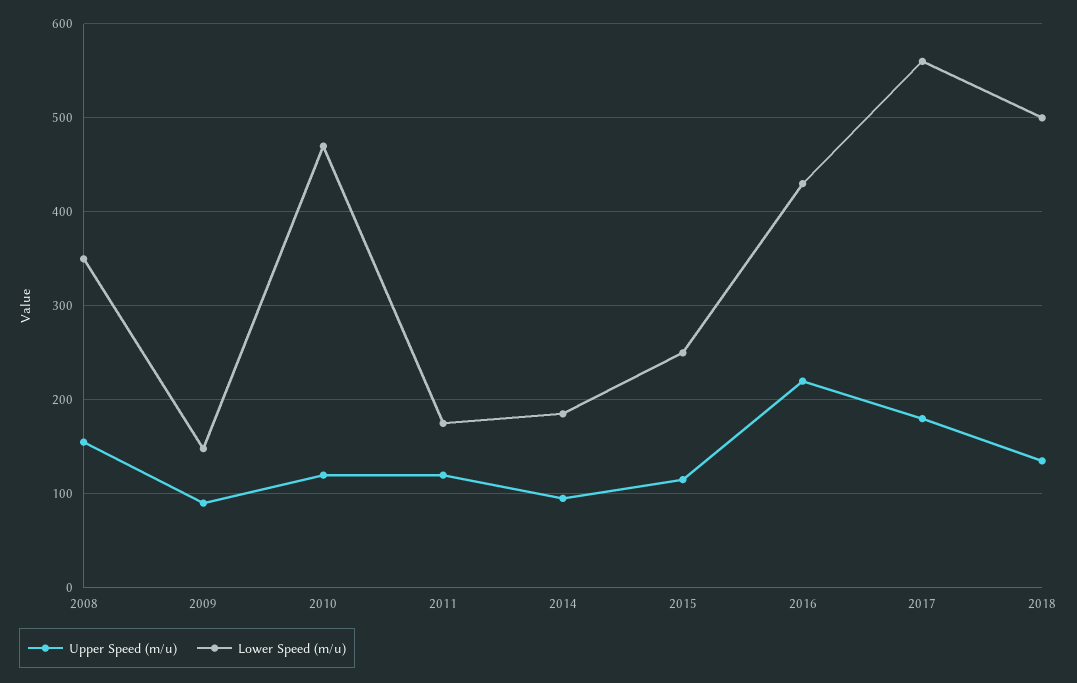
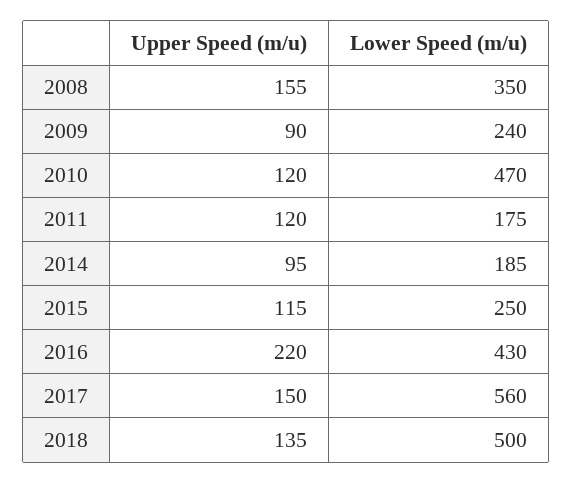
  {
    "Upper Speed (m/u)": {
      "2008": 155,
      "2009": 90,
      "2010": 120,
      "2011": 120,
      "2014": 95,
      "2015": 115,
      "2016": 220,
-     "2017": 180,
+     "2017": 150,
      "2018": 135
    },
    "Lower Speed (m/u)": {
      "2008": 350,
-     "2009": 150,
+     "2009": 240,
      "2010": 470,
      "2011": 175,
      "2014": 185,
      "2015": 250,
      "2016": 430,
      "2017": 560,
      "2018": 500
    }
  }

